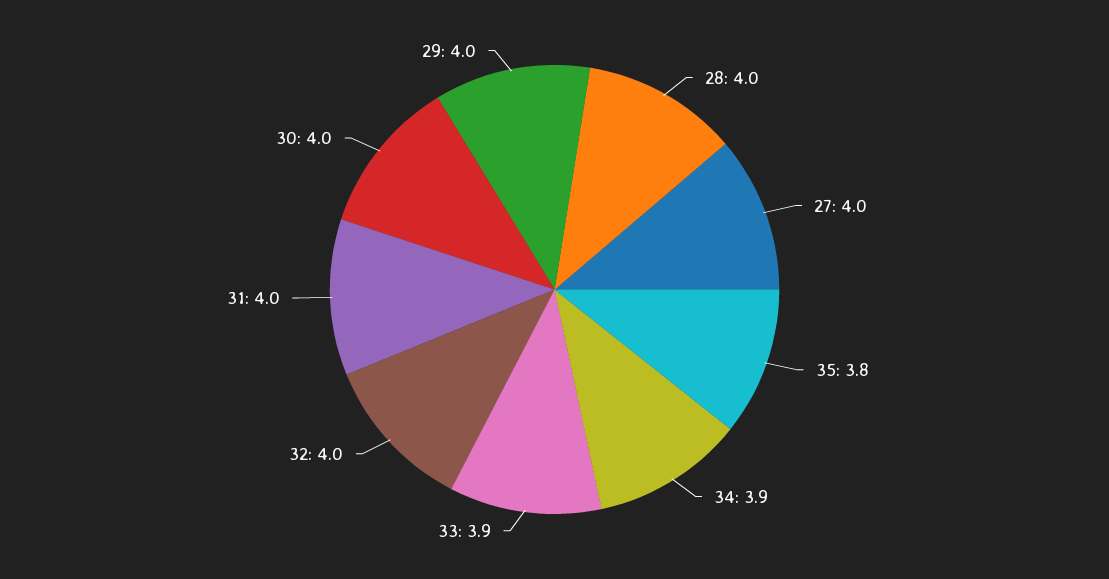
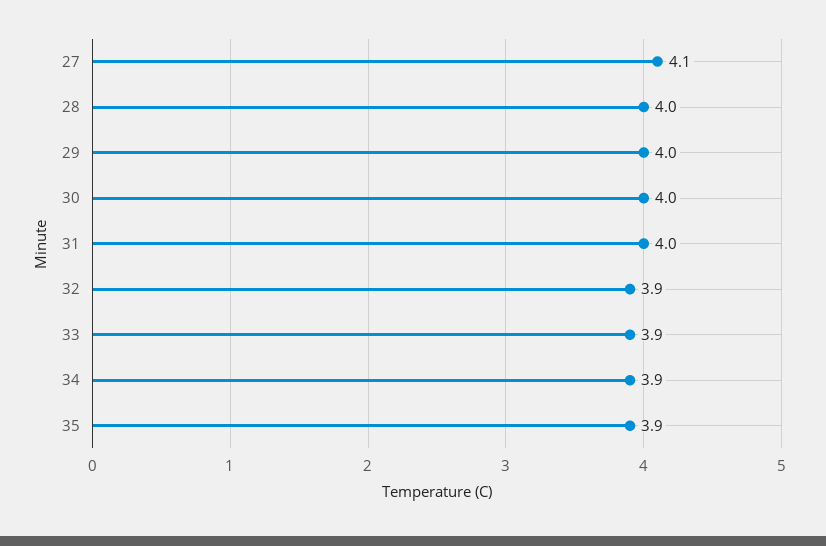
  {
    "28": 4,
-   "27": 4,
+   "27": 4.1,
-   "35": 3.8,
+   "35": 3.9,
    "34": 3.9,
    "33": 3.9,
-   "32": 4,
+   "32": 3.9,
    "31": 4,
    "30": 4,
    "29": 4
  }

